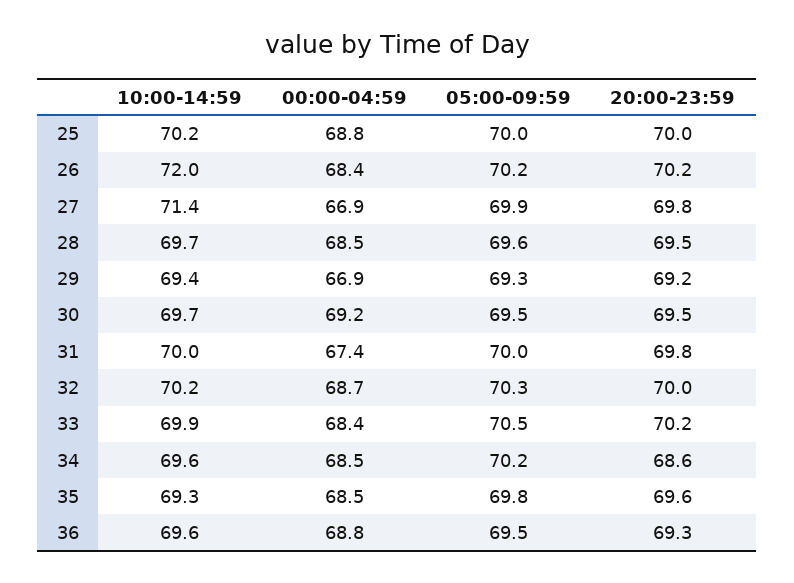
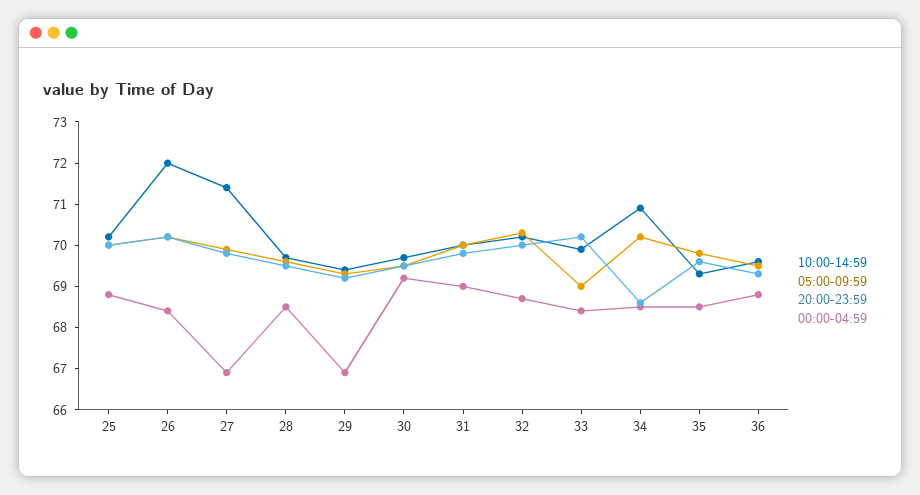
  {
    "10:00-14:59": {
      "25": 70.2,
      "26": 72,
      "27": 71.4,
      "28": 69.7,
      "29": 69.4,
      "30": 69.7,
      "31": 70,
      "32": 70.2,
      "33": 69.9,
-     "34": 69.6,
+     "34": 71,
      "35": 69.3,
      "36": 69.6
    },
    "00:00-04:59": {
      "25": 68.8,
      "26": 68.4,
      "27": 66.9,
      "28": 68.5,
      "29": 66.9,
      "30": 69.2,
-     "31": 67.4,
+     "31": 69,
      "32": 68.7,
      "33": 68.4,
      "34": 68.5,
      "35": 68.5,
      "36": 68.8
    },
    "05:00-09:59": {
      "25": 70,
      "26": 70.2,
      "27": 69.9,
      "28": 69.6,
      "29": 69.3,
      "30": 69.5,
      "31": 70,
      "32": 70.3,
-     "33": 70.5,
+     "33": 69,
      "34": 70.2,
      "35": 69.8,
      "36": 69.5
    },
    "20:00-23:59": {
      "25": 70,
      "26": 70.2,
      "27": 69.8,
      "28": 69.5,
      "29": 69.2,
      "30": 69.5,
      "31": 69.8,
      "32": 70,
      "33": 70.2,
      "34": 68.6,
      "35": 69.6,
      "36": 69.3
    }
  }

